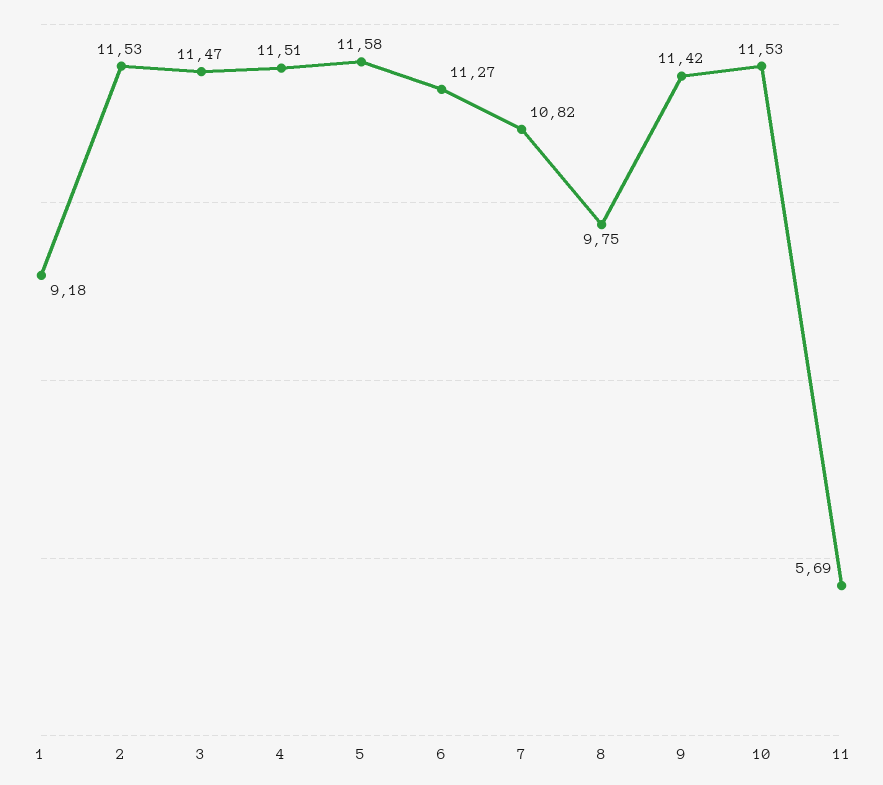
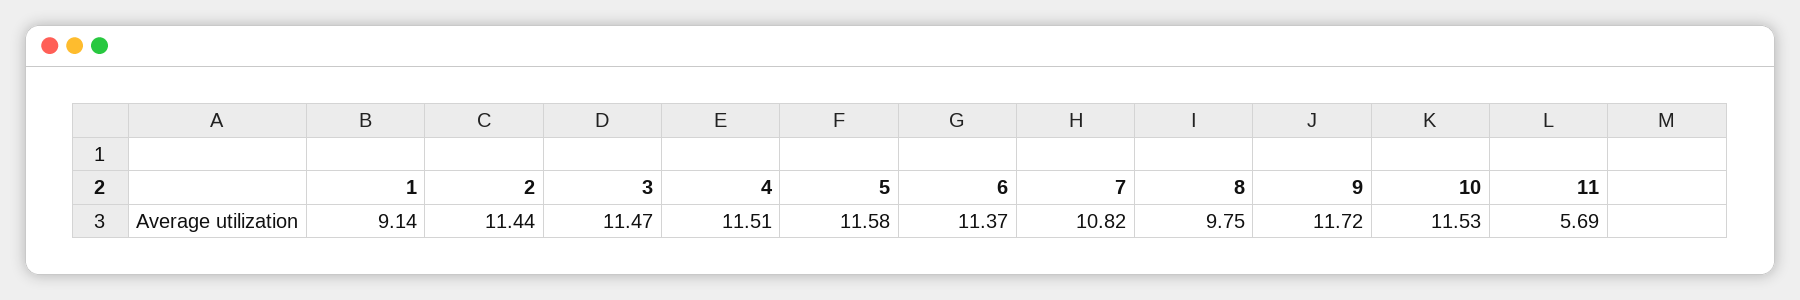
  {
-   "1": 9.18,
+   "1": 9.14,
-   "2": 11.53,
+   "2": 11.44,
    "3": 11.47,
    "4": 11.51,
    "5": 11.58,
-   "6": 11.27,
+   "6": 11.37,
    "7": 10.82,
    "8": 9.75,
-   "9": 11.42,
+   "9": 11.72,
    "10": 11.53,
    "11": 5.69
  }

